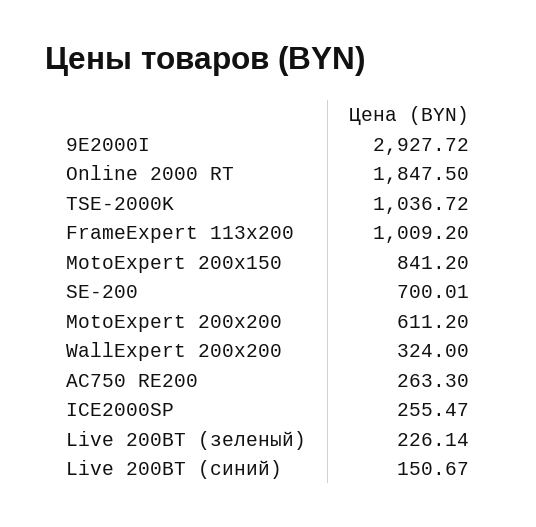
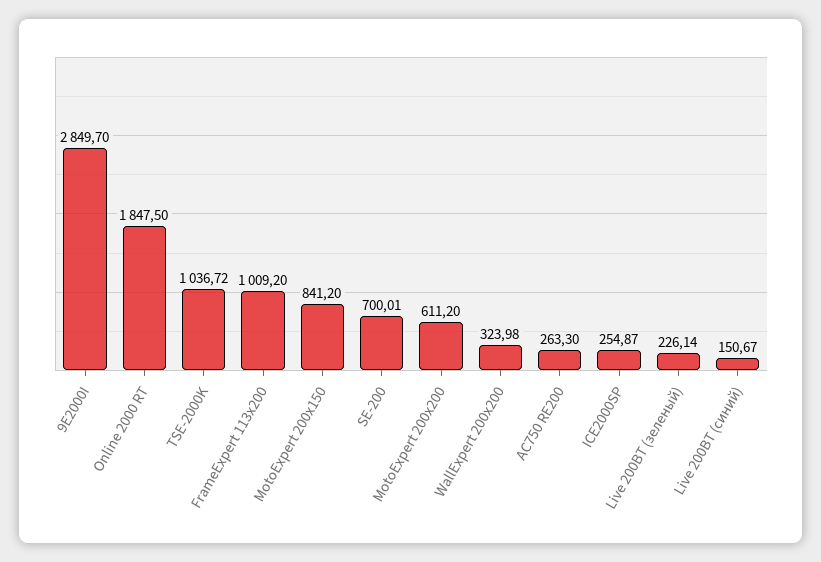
  {
-   "9E2000I": 2927.72,
+   "9E2000I": 2849.7,
    "Online 2000 RT": 1847.5,
    "TSE-2000K": 1036.72,
    "FrameExpert 113x200": 1009.2,
    "MotoExpert 200x150": 841.2,
    "SE-200": 700.01,
    "MotoExpert 200x200": 611.2,
-   "WallExpert 200x200": 324,
+   "WallExpert 200x200": 323.98,
    "AC750 RE200": 263.3,
-   "ICE2000SP": 255.47,
+   "ICE2000SP": 254.87,
    "Live 200BT (зеленый)": 226.14,
    "Live 200BT (синий)": 150.67
  }

